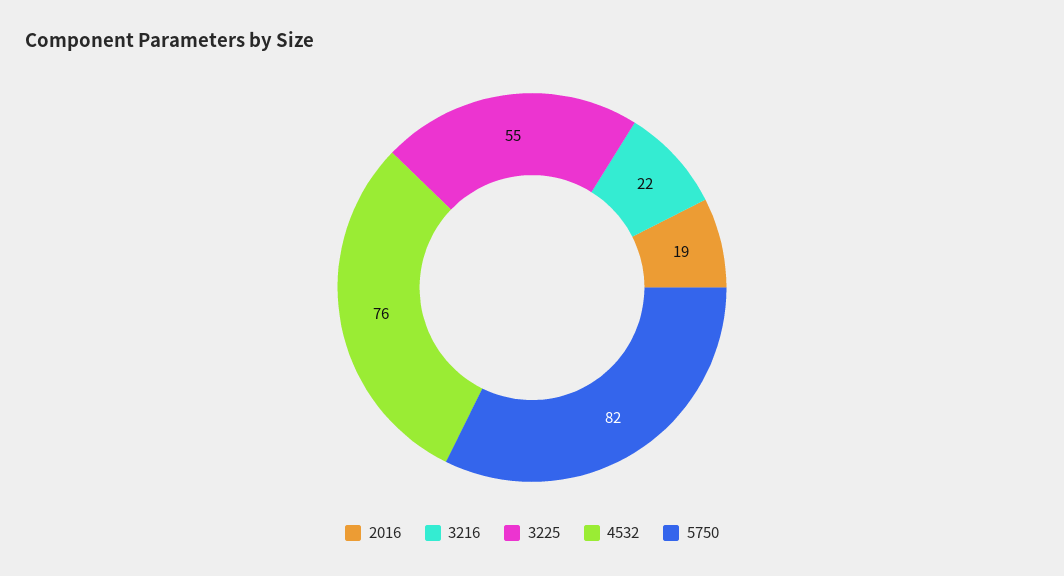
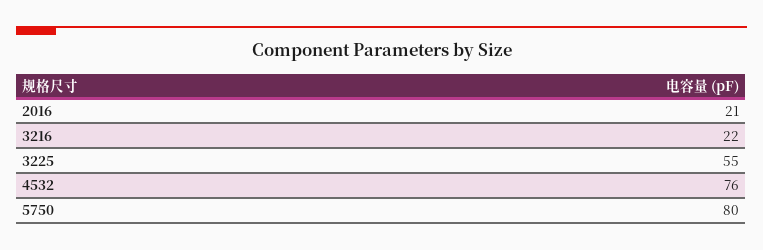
  {
-   "2016": 19,
+   "2016": 21,
    "3216": 22,
    "3225": 55,
    "4532": 76,
-   "5750": 82
+   "5750": 80
  }

